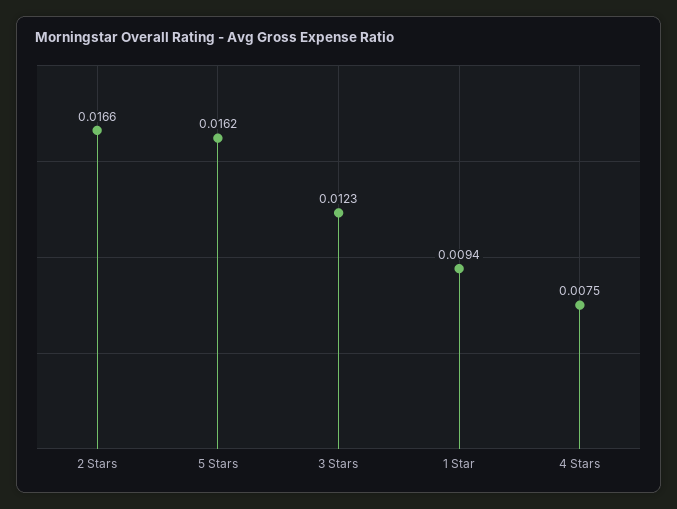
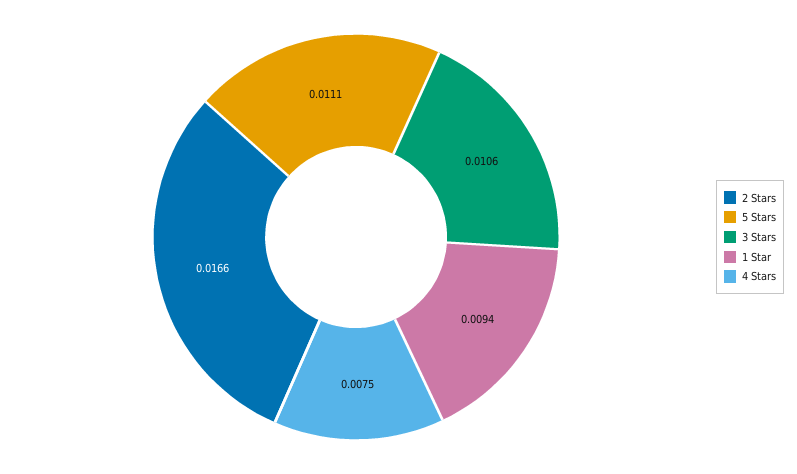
  {
    "2 Stars": 0.0166,
-   "5 Stars": 0.0162,
+   "5 Stars": 0.0111,
-   "3 Stars": 0.0123,
+   "3 Stars": 0.0106,
    "1 Star": 0.0094,
    "4 Stars": 0.0075
  }

